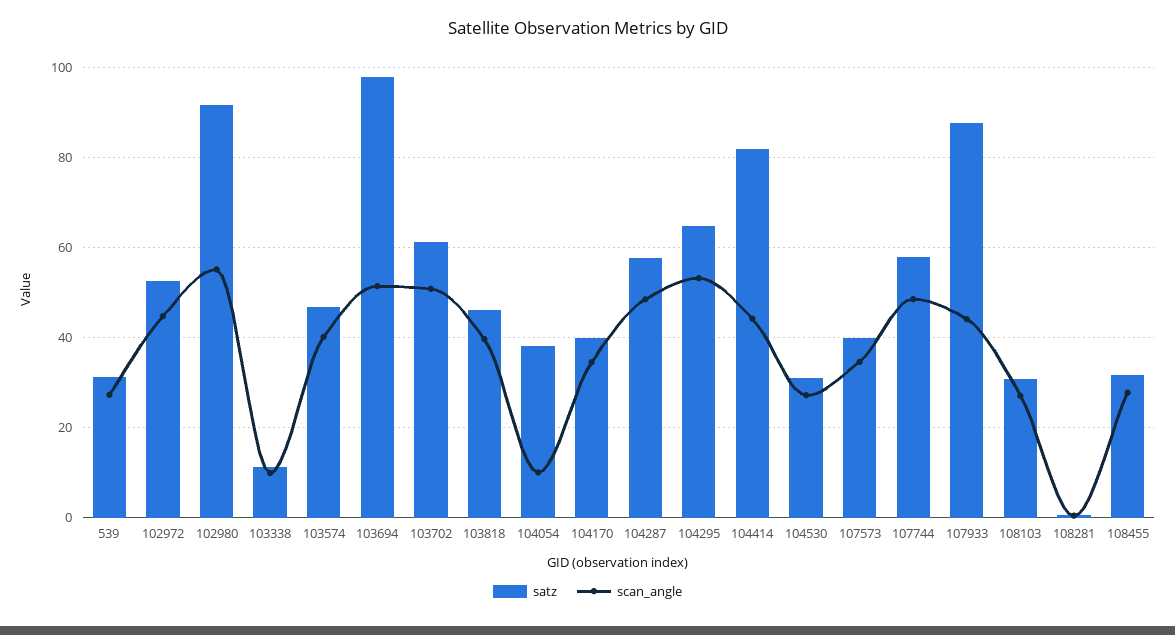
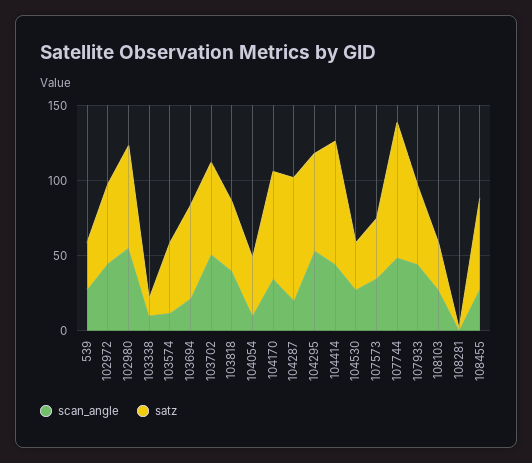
  {
    "satz": {
      "539": 32,
      "102972": 52,
-     "102980": 92,
+     "102980": 70,
      "103338": 12,
      "103574": 46,
-     "103694": 98,
+     "103694": 60,
      "103702": 62,
      "103818": 46,
      "104054": 38,
-     "104170": 40,
+     "104170": 70,
-     "104287": 58,
+     "104287": 80,
      "104295": 64,
      "104414": 82,
      "104530": 32,
      "107573": 40,
-     "107744": 58,
+     "107744": 90,
-     "107933": 88,
+     "107933": 50,
      "108103": 30,
      "108281": 0,
-     "108455": 32
+     "108455": 60
    },
    "scan_angle": {
      "539": 28,
      "102972": 44,
      "102980": 56,
      "103338": 10,
-     "103574": 40,
+     "103574": 10,
-     "103694": 52,
+     "103694": 20,
      "103702": 50,
      "103818": 40,
      "104054": 10,
      "104170": 34,
-     "104287": 48,
+     "104287": 20,
      "104295": 54,
      "104414": 44,
      "104530": 28,
      "107573": 34,
      "107744": 48,
      "107933": 44,
      "108103": 28,
      "108281": 0,
      "108455": 28
    }
  }

